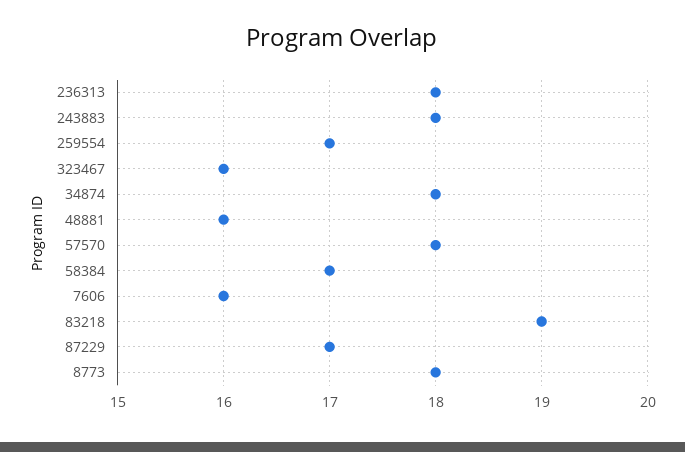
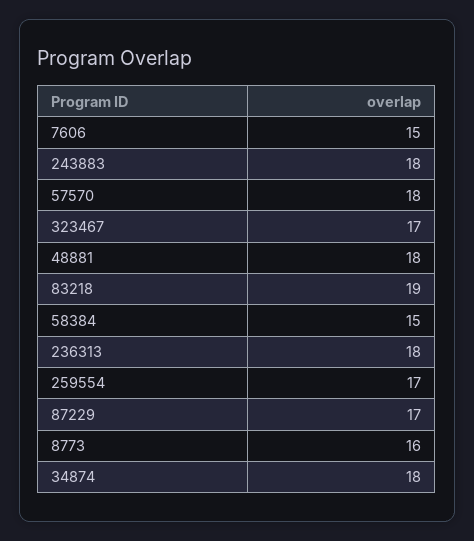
  {
    "236313": 18,
    "243883": 18,
    "259554": 17,
-   "323467": 16,
+   "323467": 17,
    "34874": 18,
-   "48881": 16,
+   "48881": 18,
    "57570": 18,
-   "58384": 17,
+   "58384": 15,
-   "7606": 16,
+   "7606": 15,
    "83218": 19,
    "87229": 17,
-   "8773": 18
+   "8773": 16
  }

